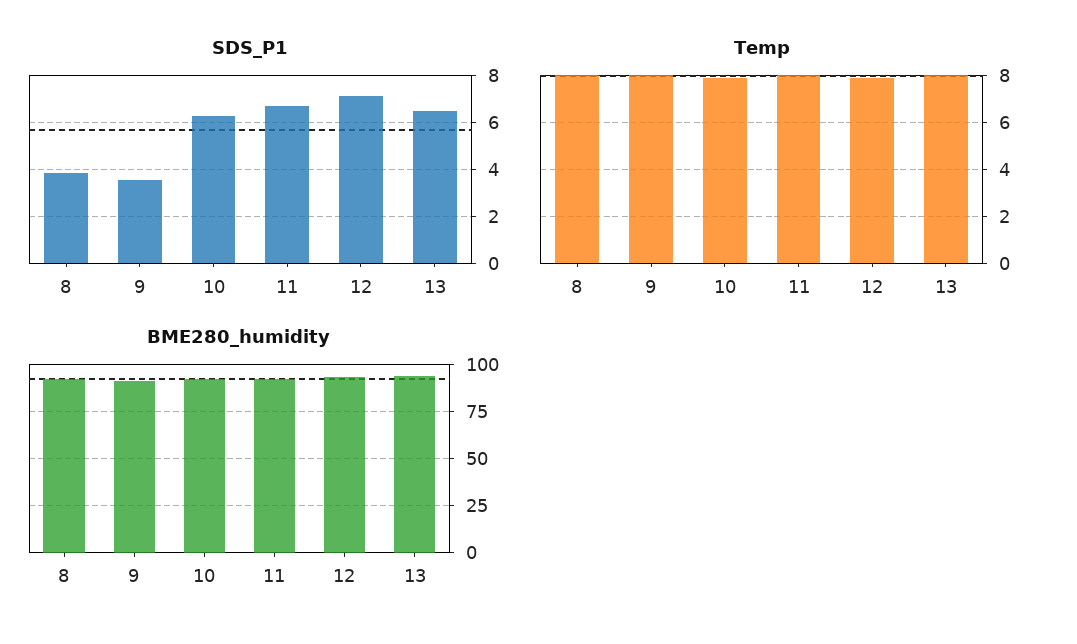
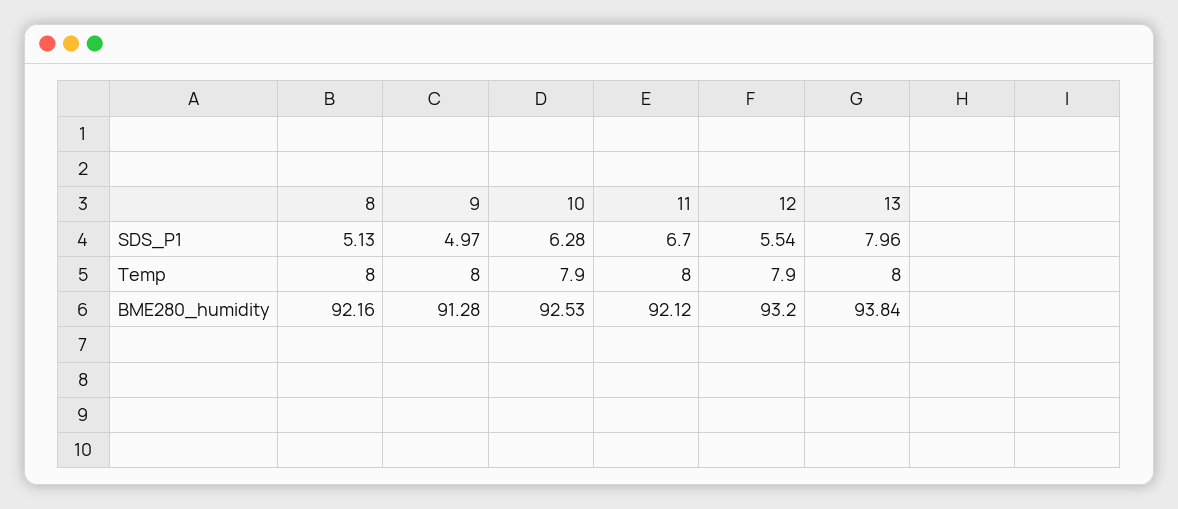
  {
    "SDS_P1": {
-     "8": 4,
+     "8": 5.13,
-     "9": 3.5,
+     "9": 4.97,
      "10": 6.28,
      "11": 6.7,
-     "12": 7,
+     "12": 5.54,
-     "13": 6.5
+     "13": 7.96
    },
    "Temp": {
      "8": 8,
      "9": 8,
      "10": 7.9,
      "11": 8,
      "12": 7.9,
      "13": 8
    },
    "BME280_humidity": {
      "8": 92.16,
      "9": 91.28,
      "10": 92.53,
      "11": 92.12,
      "12": 93.2,
      "13": 93.84
    }
  }

